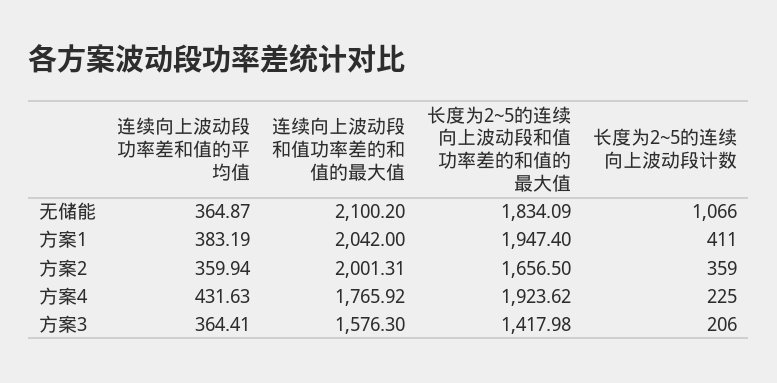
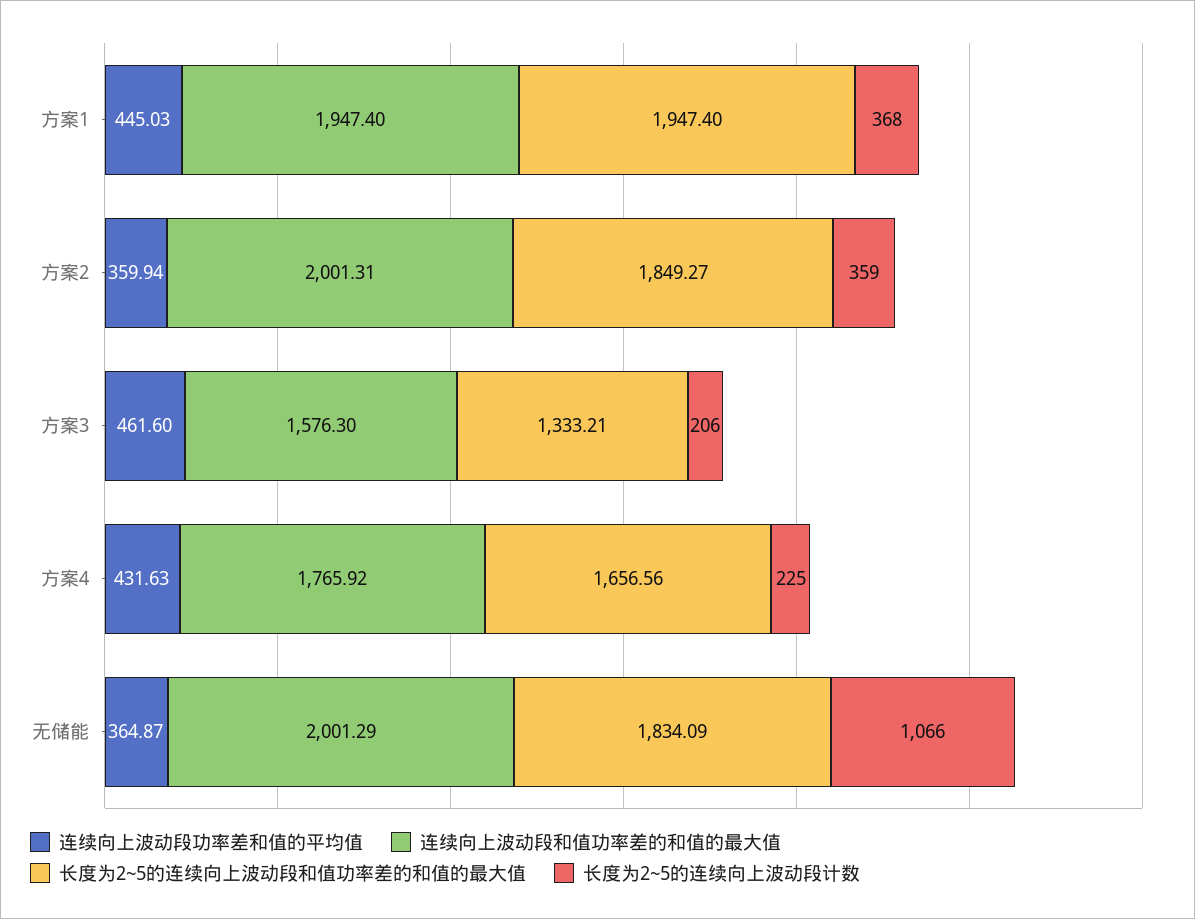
  {
    "连续向上波动段功率差和值的平均值": {
      "无储能": 364.87,
-     "方案1": 383.19,
+     "方案1": 445.03,
      "方案2": 359.94,
      "方案4": 431.63,
-     "方案3": 364.41
+     "方案3": 461.6
    },
    "连续向上波动段和值功率差的和值的最大值": {
-     "无储能": 2100.2,
+     "无储能": 2001.29,
-     "方案1": 2042,
+     "方案1": 1947.4,
      "方案2": 2001.31,
      "方案4": 1765.92,
      "方案3": 1576.3
    },
    "长度为2~5的连续向上波动段和值功率差的和值的最大值": {
      "无储能": 1834.09,
      "方案1": 1947.4,
-     "方案2": 1656.5,
+     "方案2": 1849.27,
-     "方案4": 1923.62,
+     "方案4": 1656.56,
-     "方案3": 1417.98
+     "方案3": 1333.21
    },
    "长度为2~5的连续向上波动段计数": {
      "无储能": 1066,
-     "方案1": 411,
+     "方案1": 368,
      "方案2": 359,
      "方案4": 225,
      "方案3": 206
    }
  }

